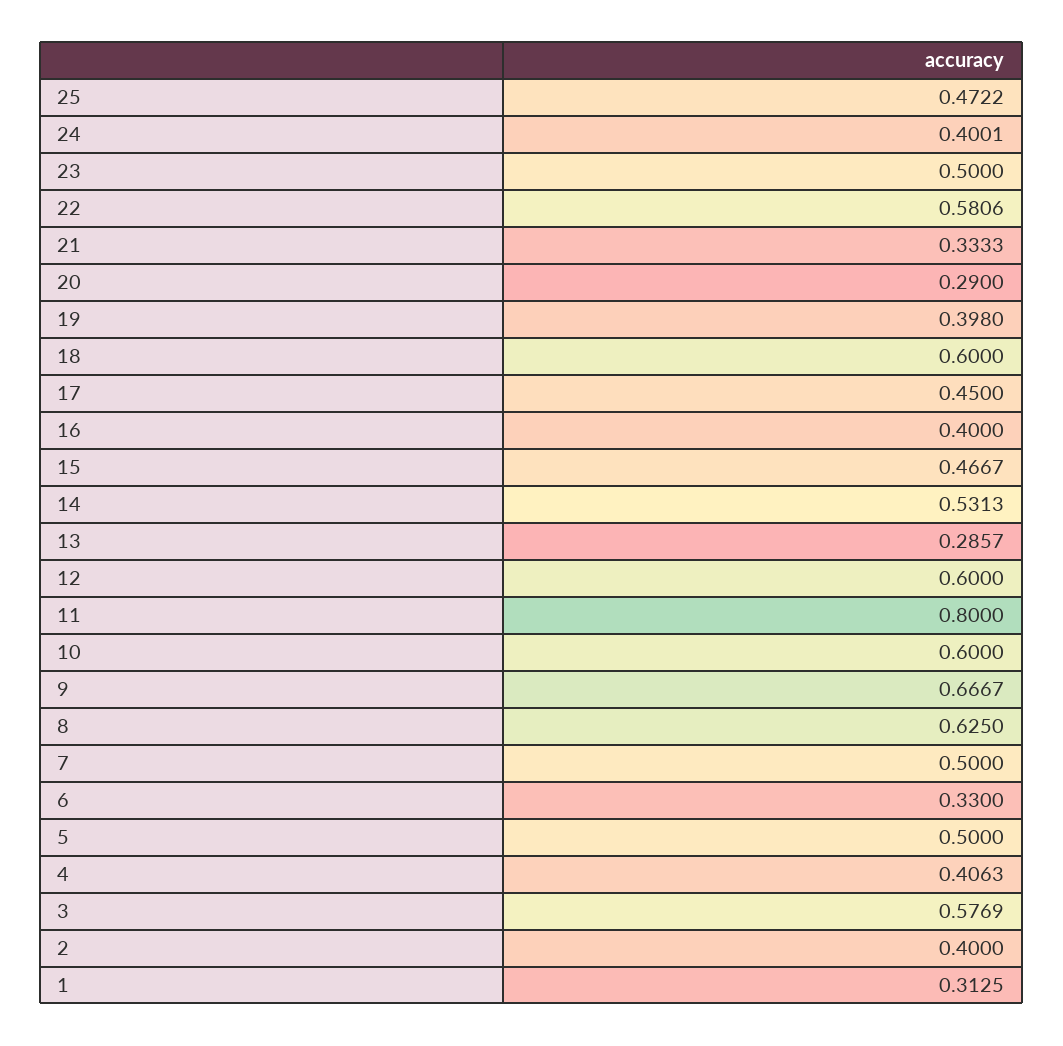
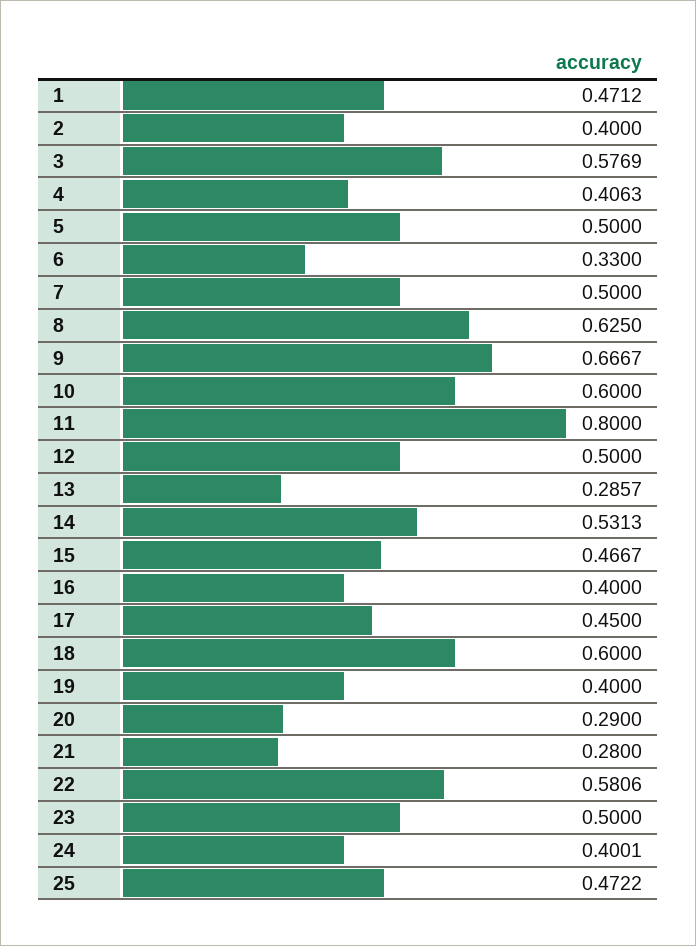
  {
    "25": 0.4722,
    "24": 0.4001,
    "23": 0.5,
    "22": 0.5806,
-   "21": 0.3333,
+   "21": 0.28,
    "20": 0.29,
-   "19": 0.398,
+   "19": 0.4,
    "18": 0.6,
    "17": 0.45,
    "16": 0.4,
    "15": 0.4667,
    "14": 0.5313,
    "13": 0.2857,
-   "12": 0.6,
+   "12": 0.5,
    "11": 0.8,
    "10": 0.6,
    "9": 0.6667,
    "8": 0.625,
    "7": 0.5,
    "6": 0.33,
    "5": 0.5,
    "4": 0.4063,
    "3": 0.5769,
    "2": 0.4,
-   "1": 0.3125
+   "1": 0.4712
  }

